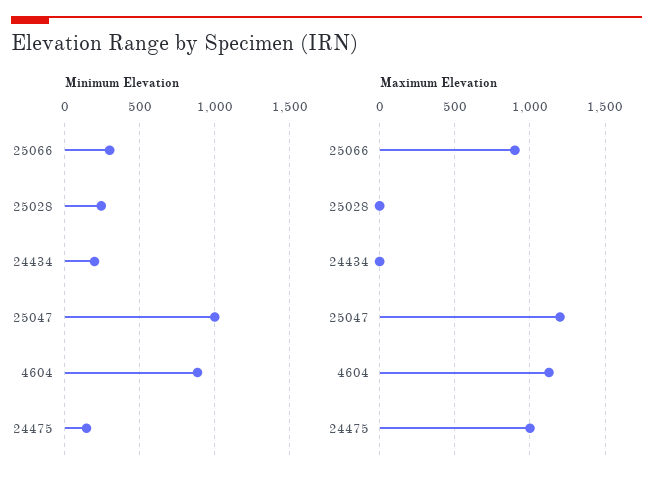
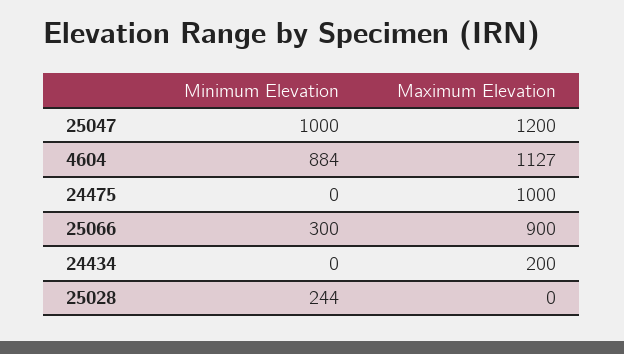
  {
    "Minimum Elevation": {
      "25066": 300,
      "25028": 244,
-     "24434": 200,
+     "24434": 0,
      "25047": 1000,
      "4604": 884,
-     "24475": 150
+     "24475": 0
    },
    "Maximum Elevation": {
      "25066": 900,
      "25028": 0,
-     "24434": 0,
+     "24434": 200,
      "25047": 1200,
      "4604": 1127,
      "24475": 1000
    }
  }

